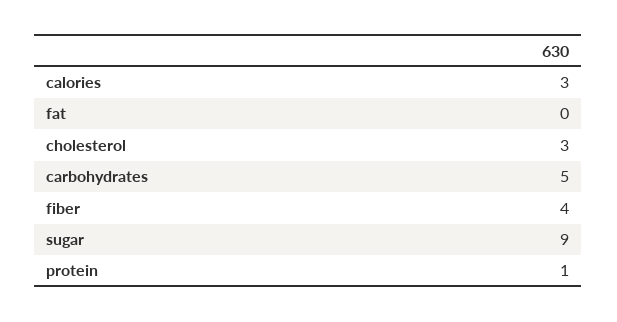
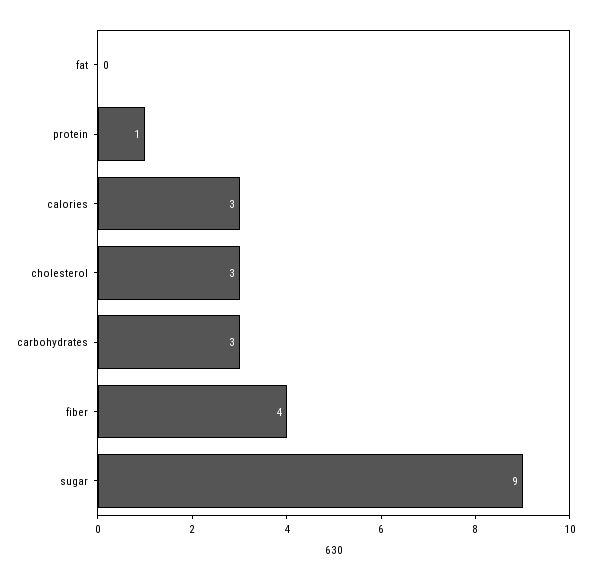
  {
    "calories": 3,
    "fat": 0,
    "cholesterol": 3,
-   "carbohydrates": 5,
+   "carbohydrates": 3,
    "fiber": 4,
    "sugar": 9,
    "protein": 1
  }

